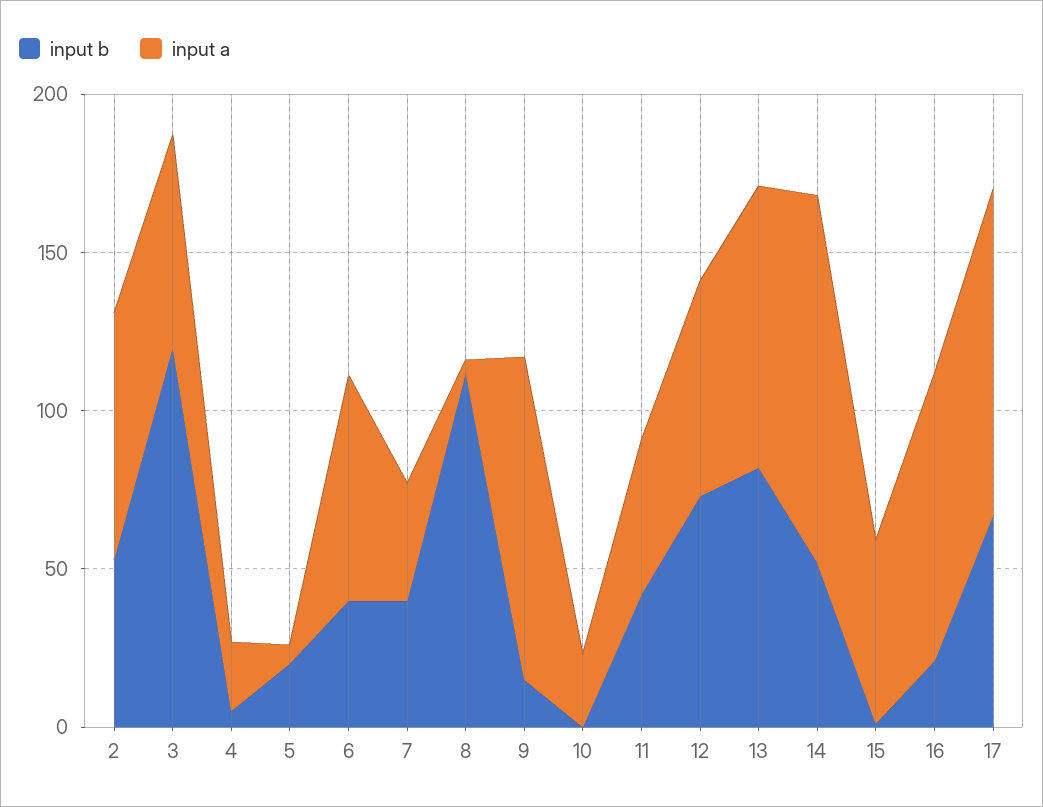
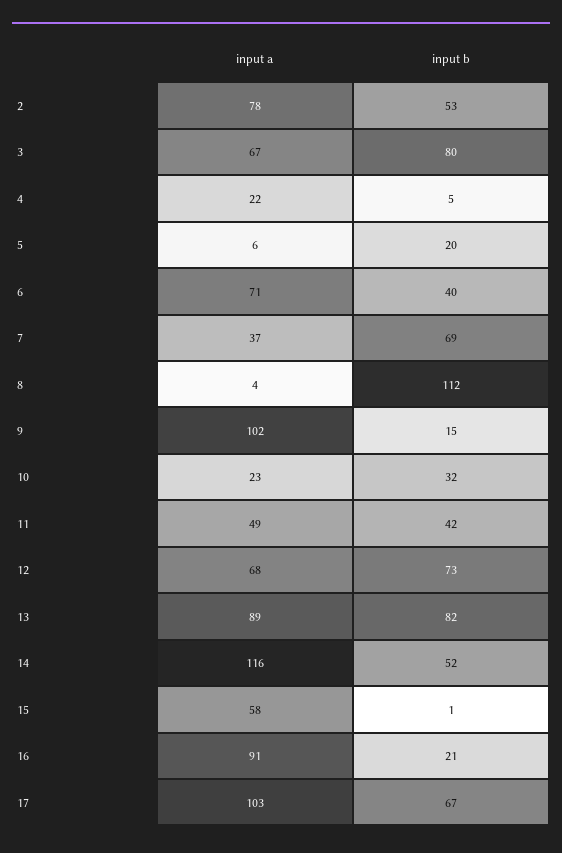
  {
    "input b": {
      "2": 53,
-     "3": 120,
+     "3": 80,
      "4": 5,
      "5": 20,
      "6": 40,
-     "7": 40,
+     "7": 69,
      "8": 112,
      "9": 15,
-     "10": 0,
+     "10": 32,
      "11": 42,
      "12": 73,
      "13": 82,
      "14": 52,
      "15": 1,
      "16": 21,
      "17": 67
    },
    "input a": {
      "2": 78,
      "3": 67,
      "4": 22,
      "5": 6,
      "6": 71,
      "7": 37,
      "8": 4,
      "9": 102,
      "10": 23,
      "11": 49,
      "12": 68,
      "13": 89,
      "14": 116,
      "15": 58,
      "16": 91,
      "17": 103
    }
  }

